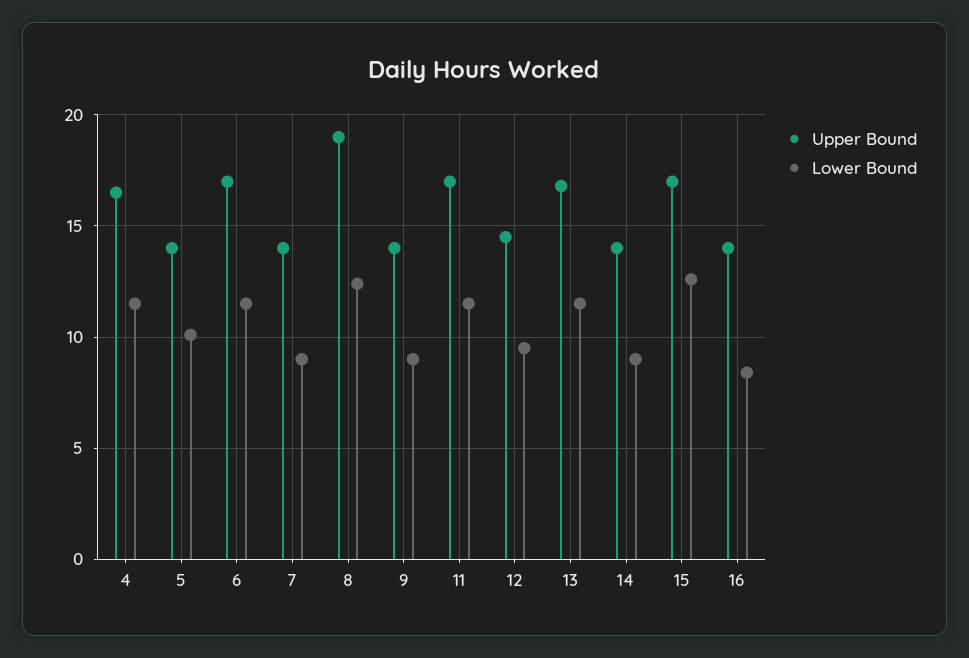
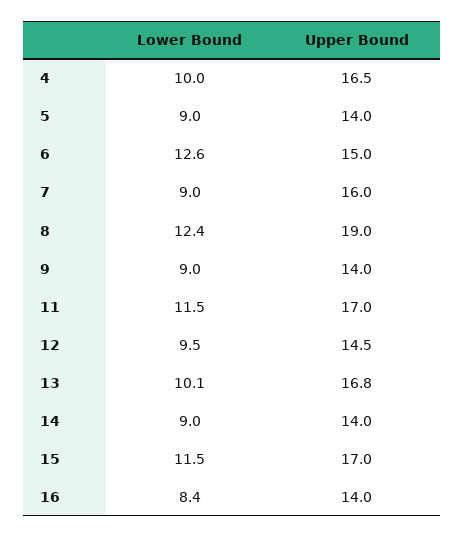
  {
    "Upper Bound": {
      "4": 16.5,
      "5": 14,
-     "6": 17,
+     "6": 15,
-     "7": 14,
+     "7": 16,
      "8": 19,
      "9": 14,
      "11": 17,
      "12": 14.5,
      "13": 16.8,
      "14": 14,
      "15": 17,
      "16": 14
    },
    "Lower Bound": {
-     "4": 11.5,
+     "4": 10,
-     "5": 10,
+     "5": 9,
-     "6": 11.5,
+     "6": 12.6,
      "7": 9,
      "8": 12.4,
      "9": 9,
      "11": 11.5,
      "12": 9.5,
-     "13": 11.5,
+     "13": 10.1,
      "14": 9,
-     "15": 12.5,
+     "15": 11.5,
      "16": 8.4
    }
  }

